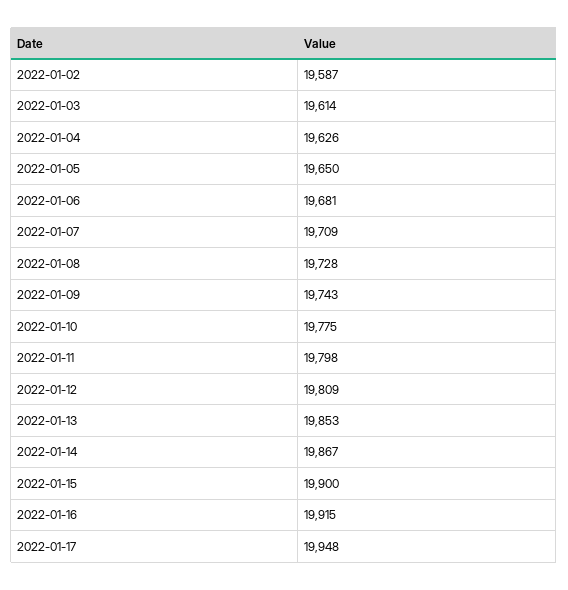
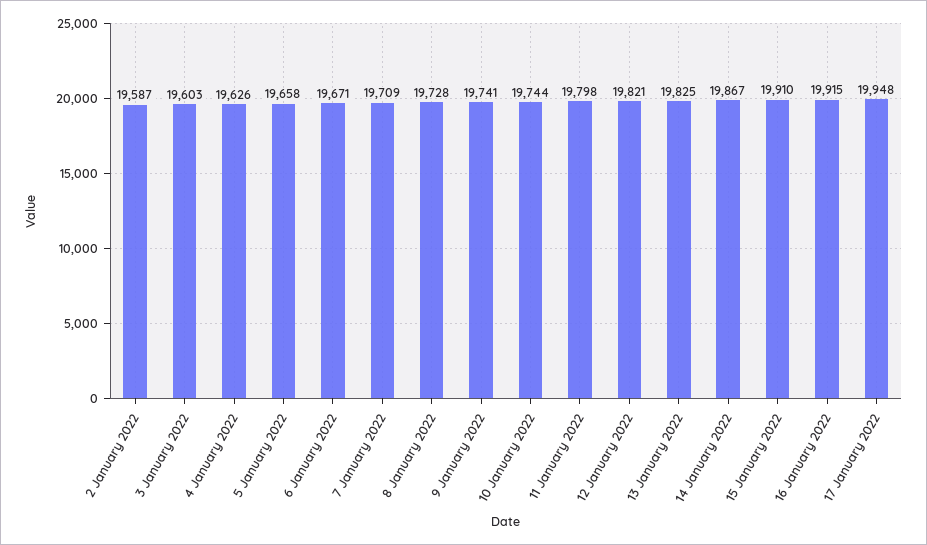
  {
    "2022-01-02": 19587,
-   "2022-01-03": 19614,
+   "2022-01-03": 19603,
    "2022-01-04": 19626,
-   "2022-01-05": 19650,
+   "2022-01-05": 19658,
-   "2022-01-06": 19681,
+   "2022-01-06": 19671,
    "2022-01-07": 19709,
    "2022-01-08": 19728,
-   "2022-01-09": 19743,
+   "2022-01-09": 19741,
-   "2022-01-10": 19775,
+   "2022-01-10": 19744,
    "2022-01-11": 19798,
-   "2022-01-12": 19809,
+   "2022-01-12": 19821,
-   "2022-01-13": 19853,
+   "2022-01-13": 19825,
    "2022-01-14": 19867,
-   "2022-01-15": 19900,
+   "2022-01-15": 19910,
    "2022-01-16": 19915,
    "2022-01-17": 19948
  }

